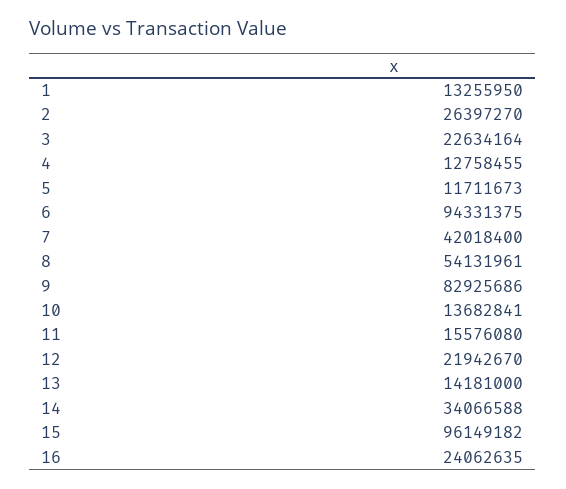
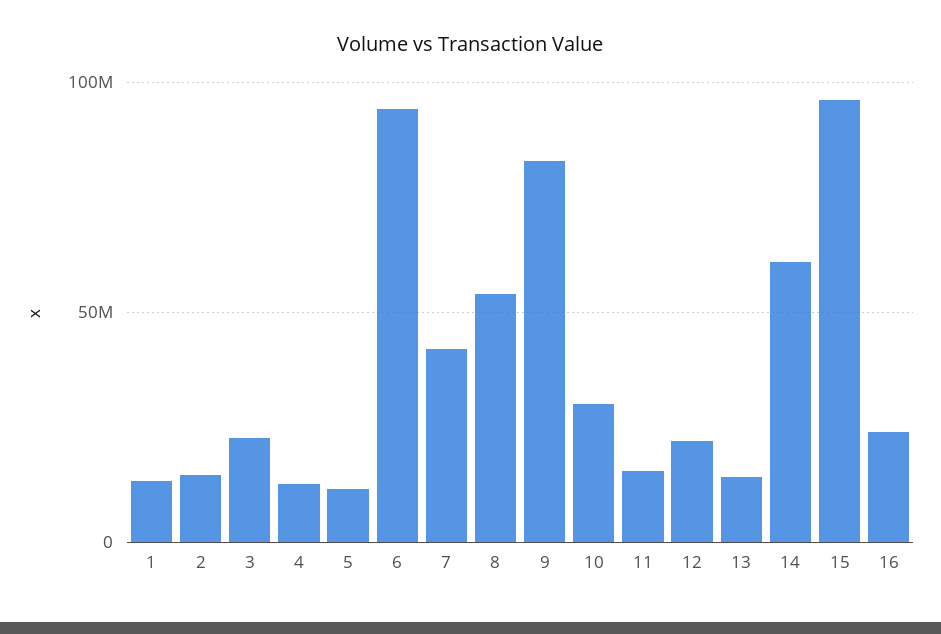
  {
    "1": 13255950,
-   "2": 26397270,
+   "2": 15000000,
    "3": 22634164,
    "4": 12758455,
    "5": 11711673,
    "6": 94331375,
    "7": 42018400,
    "8": 54131961,
    "9": 82925686,
-   "10": 13682841,
+   "10": 30000000,
    "11": 15576080,
    "12": 21942670,
    "13": 14181000,
-   "14": 34066588,
+   "14": 60000000,
    "15": 96149182,
    "16": 24062635
  }

